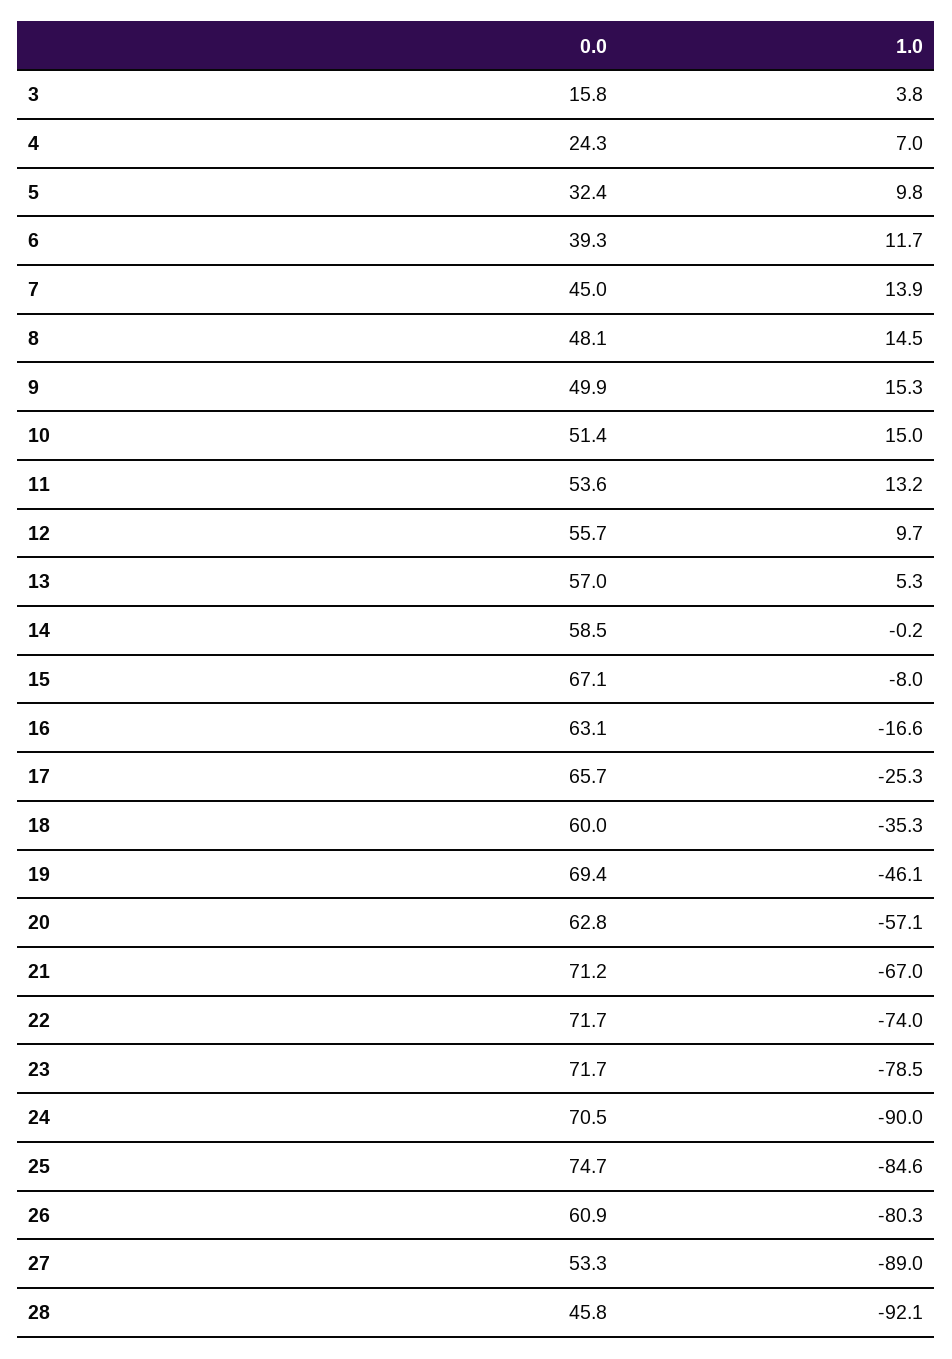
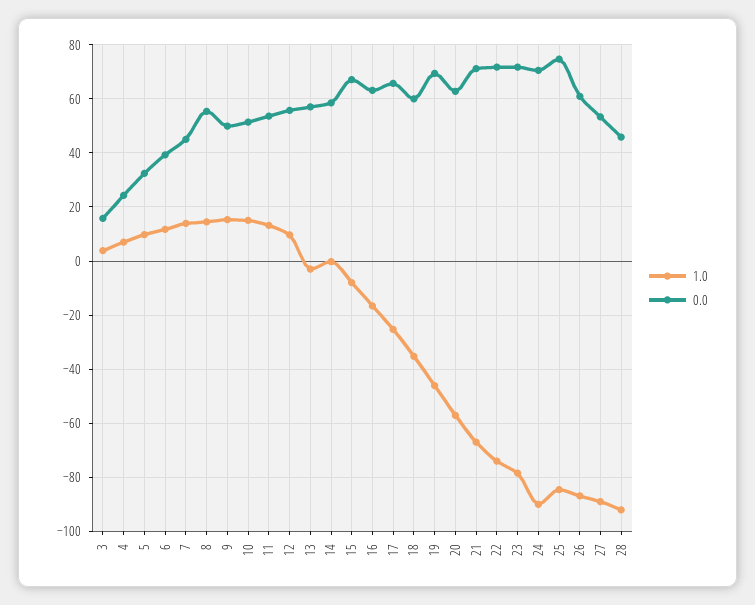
  {
    "0.0": {
      "3": 15.8,
      "4": 24.3,
      "5": 32.4,
      "6": 39.3,
      "7": 45,
-     "8": 48.1,
+     "8": 55,
      "9": 49.9,
      "10": 51.4,
      "11": 53.6,
      "12": 55.7,
      "13": 57,
      "14": 58.5,
      "15": 67.1,
      "16": 63.1,
      "17": 65.7,
      "18": 60,
      "19": 69.4,
      "20": 62.8,
      "21": 71.2,
      "22": 71.7,
      "23": 71.7,
      "24": 70.5,
      "25": 74.7,
      "26": 60.9,
      "27": 53.3,
      "28": 45.8
    },
    "1.0": {
      "3": 3.8,
      "4": 7,
      "5": 9.8,
      "6": 11.7,
      "7": 13.9,
      "8": 14.5,
      "9": 15.3,
      "10": 15,
      "11": 13.2,
      "12": 9.7,
-     "13": 5.3,
+     "13": -2.5,
      "14": -0.2,
      "15": -8,
      "16": -16.6,
      "17": -25.3,
      "18": -35.3,
      "19": -46.1,
      "20": -57.1,
      "21": -67,
      "22": -74,
      "23": -78.5,
      "24": -90,
      "25": -84.6,
-     "26": -80.3,
+     "26": -87.5,
      "27": -89,
      "28": -92.1
    }
  }

